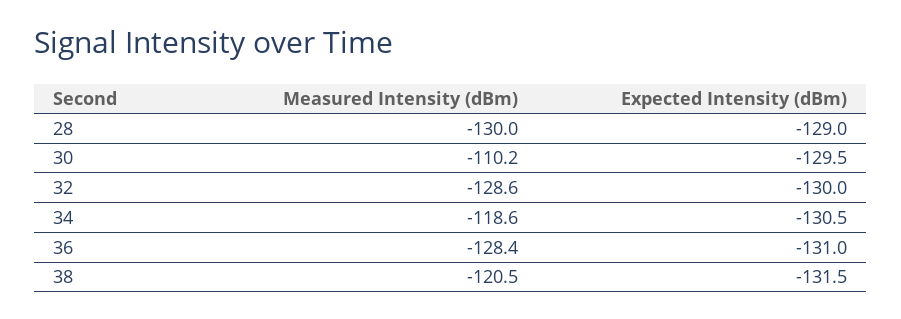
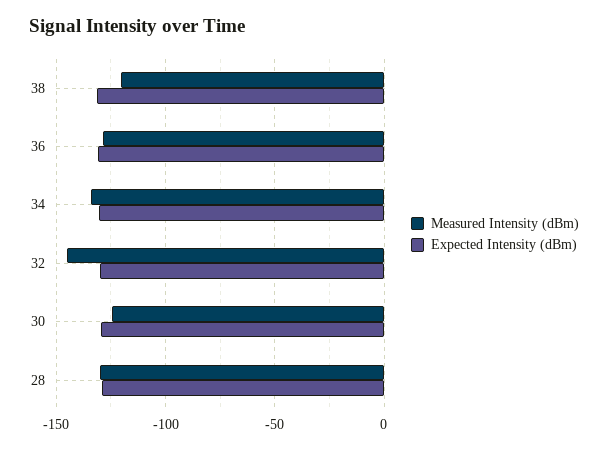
  {
    "Measured Intensity (dBm)": {
      "28": -130,
-     "30": -110.2,
+     "30": -125,
-     "32": -128.6,
+     "32": -145,
-     "34": -118.6,
+     "34": -135,
      "36": -128.4,
      "38": -120.5
    },
    "Expected Intensity (dBm)": {
      "28": -129,
      "30": -129.5,
      "32": -130,
      "34": -130.5,
      "36": -131,
      "38": -131.5
    }
  }

